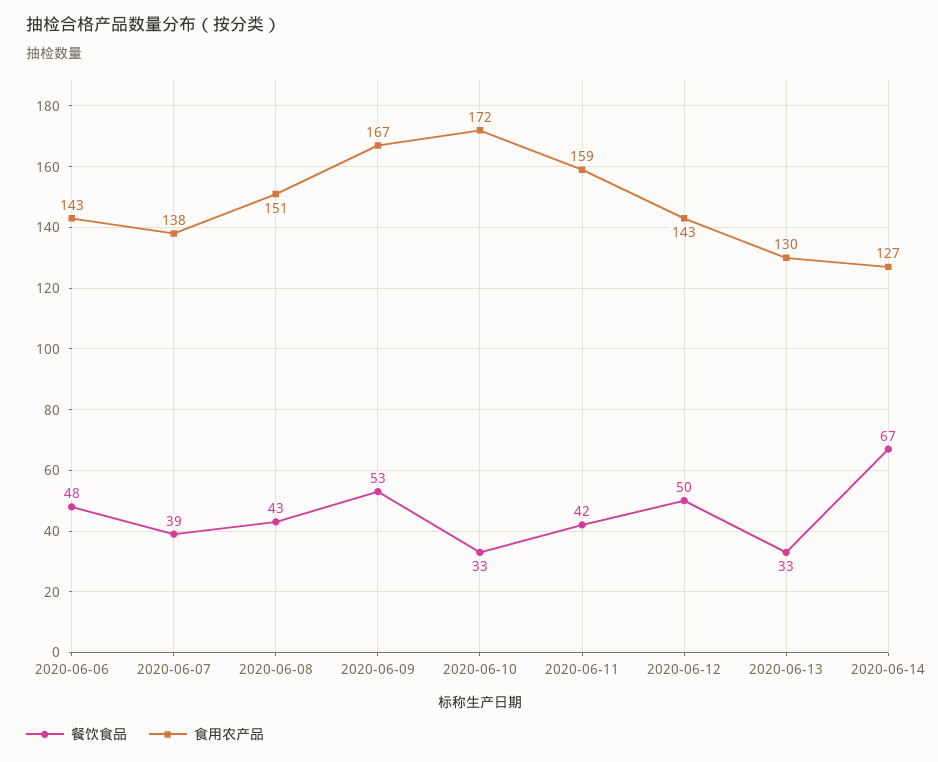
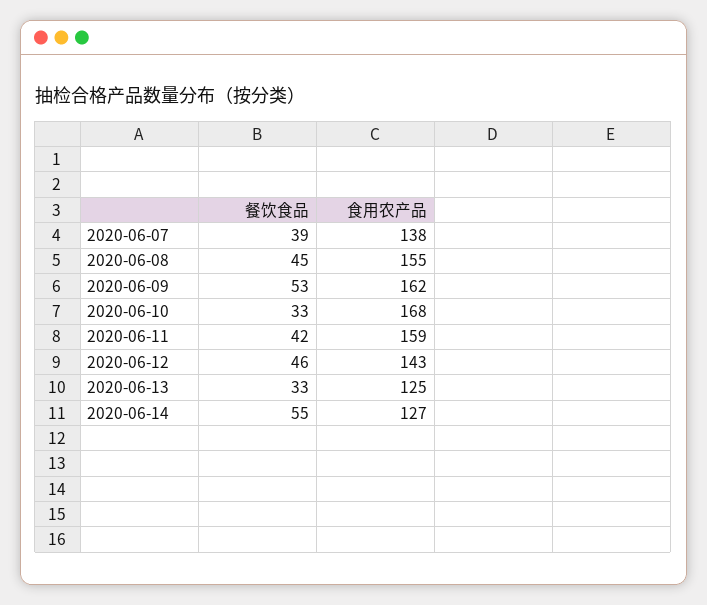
  {
    "餐饮食品": {
-     "2020-06-06": 48,
      "2020-06-07": 39,
-     "2020-06-08": 43,
+     "2020-06-08": 45,
      "2020-06-09": 53,
      "2020-06-10": 33,
      "2020-06-11": 42,
-     "2020-06-12": 50,
+     "2020-06-12": 46,
      "2020-06-13": 33,
-     "2020-06-14": 67
+     "2020-06-14": 55
    },
    "食用农产品": {
-     "2020-06-06": 143,
      "2020-06-07": 138,
-     "2020-06-08": 151,
+     "2020-06-08": 155,
-     "2020-06-09": 167,
+     "2020-06-09": 162,
-     "2020-06-10": 172,
+     "2020-06-10": 168,
      "2020-06-11": 159,
      "2020-06-12": 143,
-     "2020-06-13": 130,
+     "2020-06-13": 125,
      "2020-06-14": 127
    }
  }

